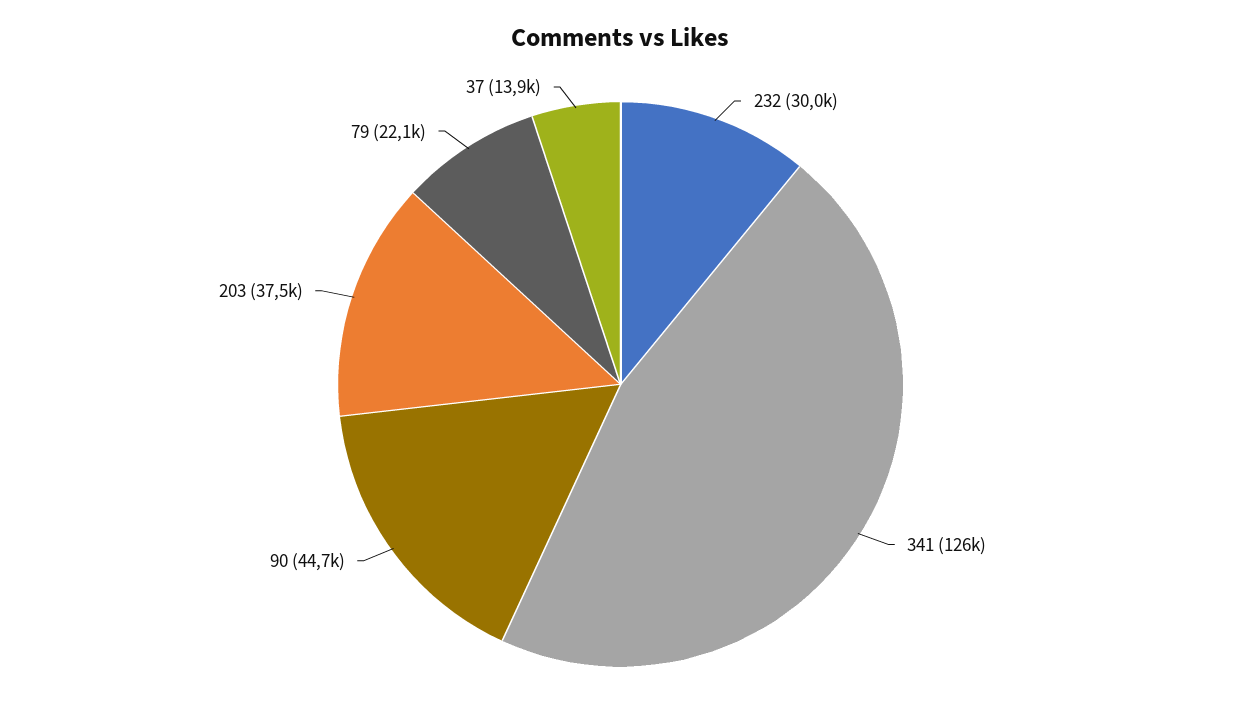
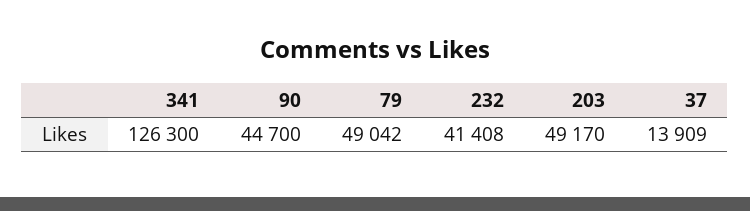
  {
-   "232": 30000,
+   "232": 41408,
    "341": 126300,
    "90": 44700,
-   "203": 37500,
+   "203": 49170,
-   "79": 22100,
+   "79": 49042,
    "37": 13909
  }

